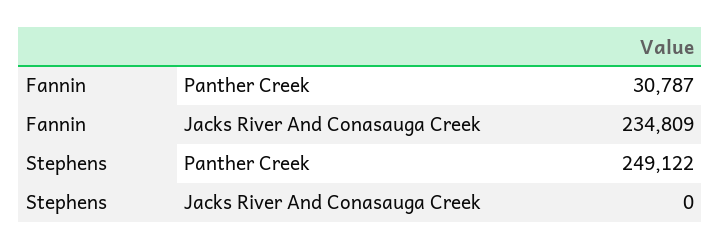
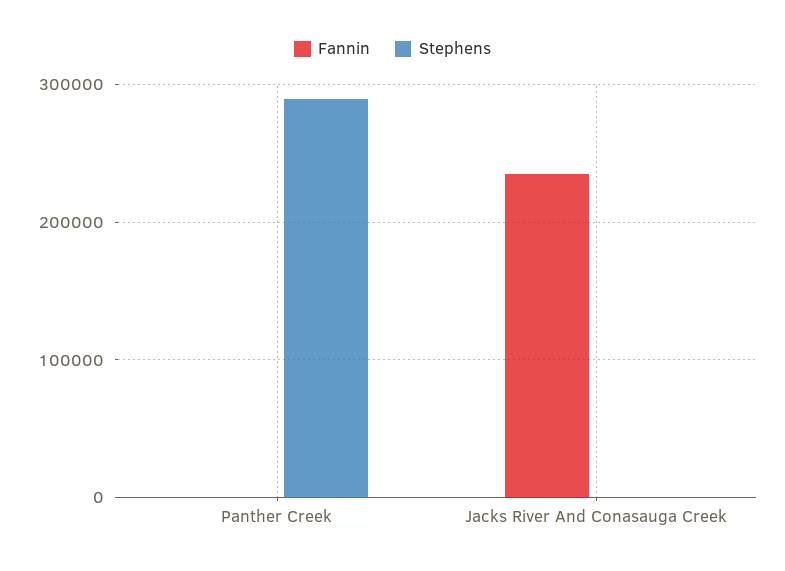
  {
    "Fannin": {
-     "Panther Creek": 30787,
+     "Panther Creek": 0,
      "Jacks River And Conasauga Creek": 234809
    },
    "Stephens": {
-     "Panther Creek": 249122,
+     "Panther Creek": 290000,
      "Jacks River And Conasauga Creek": 0
    }
  }

